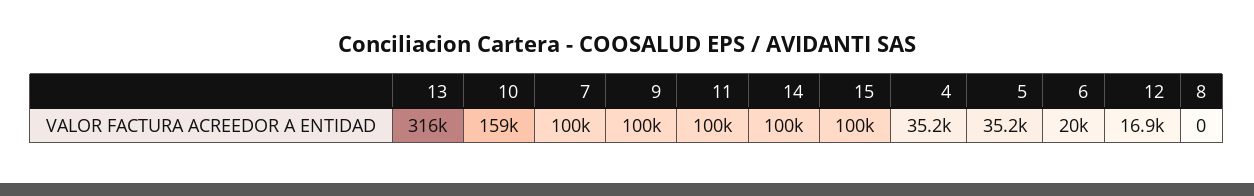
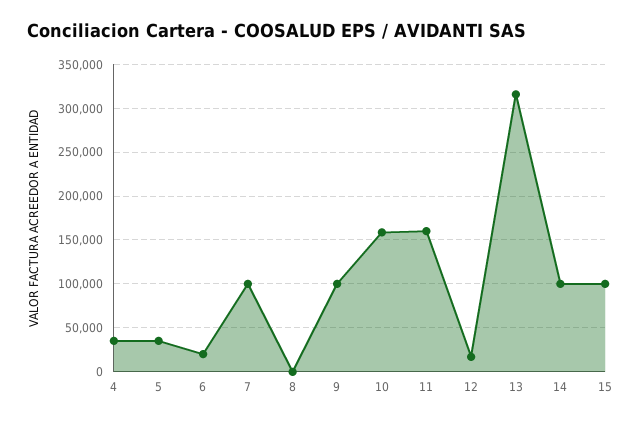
  {
    "13": 316000,
    "10": 159000,
    "7": 100000,
    "9": 100000,
-   "11": 100000,
+   "11": 160000,
    "14": 100000,
    "15": 100000,
    "4": 35200,
    "5": 35200,
    "6": 20000,
    "12": 16900,
    "8": 0
  }

